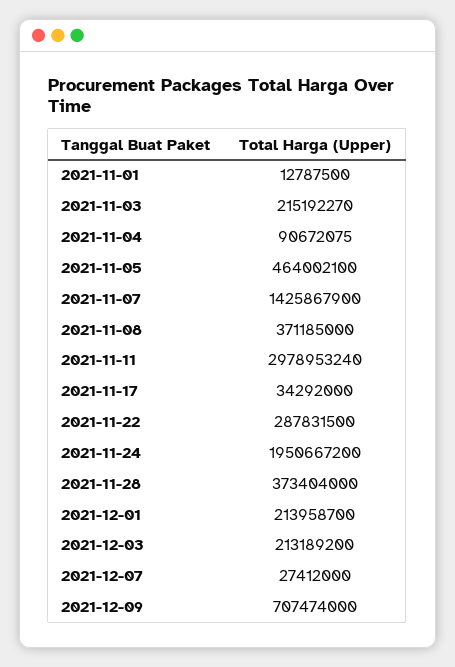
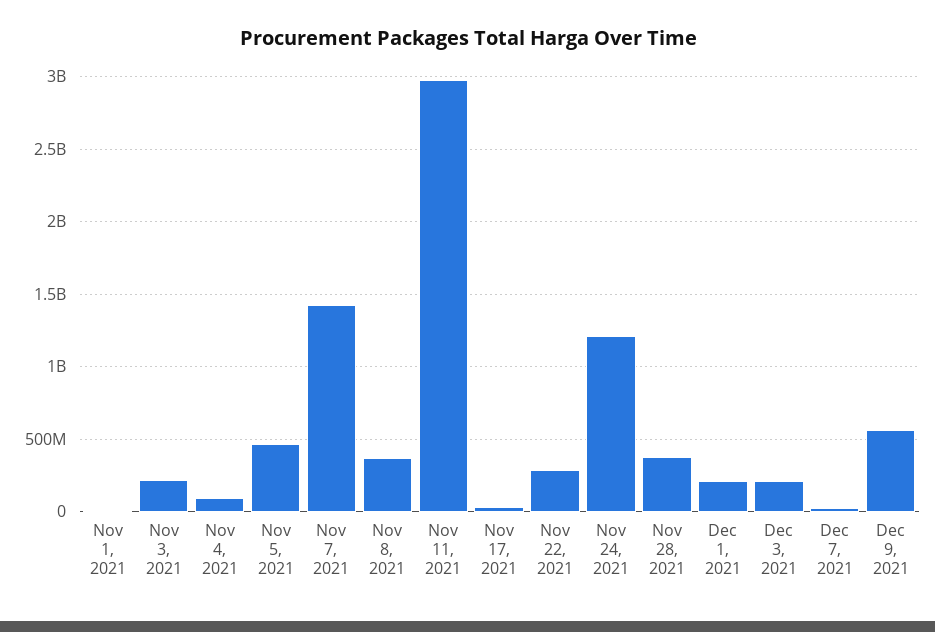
  {
    "2021-11-01": 12787500,
    "2021-11-03": 215192270,
    "2021-11-04": 90672075,
    "2021-11-05": 464002100,
    "2021-11-07": 1425867900,
    "2021-11-08": 371185000,
    "2021-11-11": 2978953240,
    "2021-11-17": 34292000,
    "2021-11-22": 287831500,
-   "2021-11-24": 1950667200,
+   "2021-11-24": 1200000000,
    "2021-11-28": 373404000,
    "2021-12-01": 213958700,
    "2021-12-03": 213189200,
    "2021-12-07": 27412000,
-   "2021-12-09": 707474000
+   "2021-12-09": 550000000
  }

